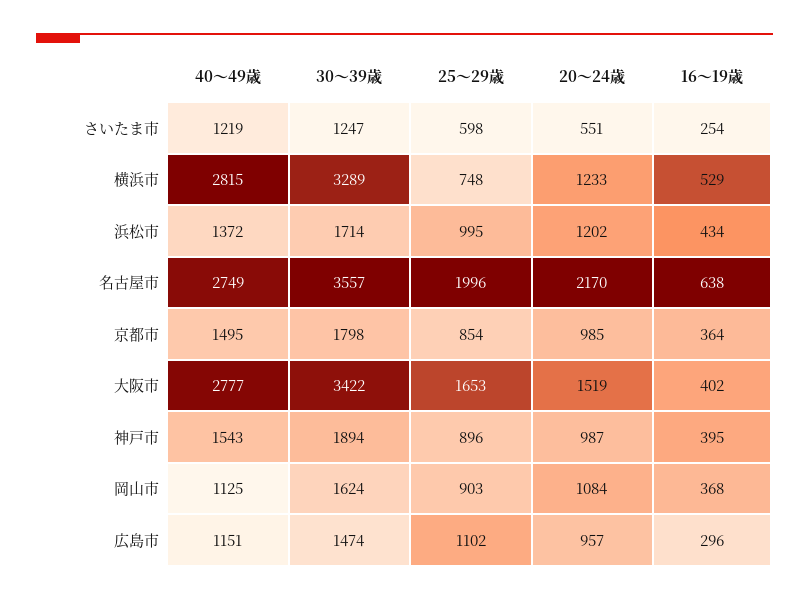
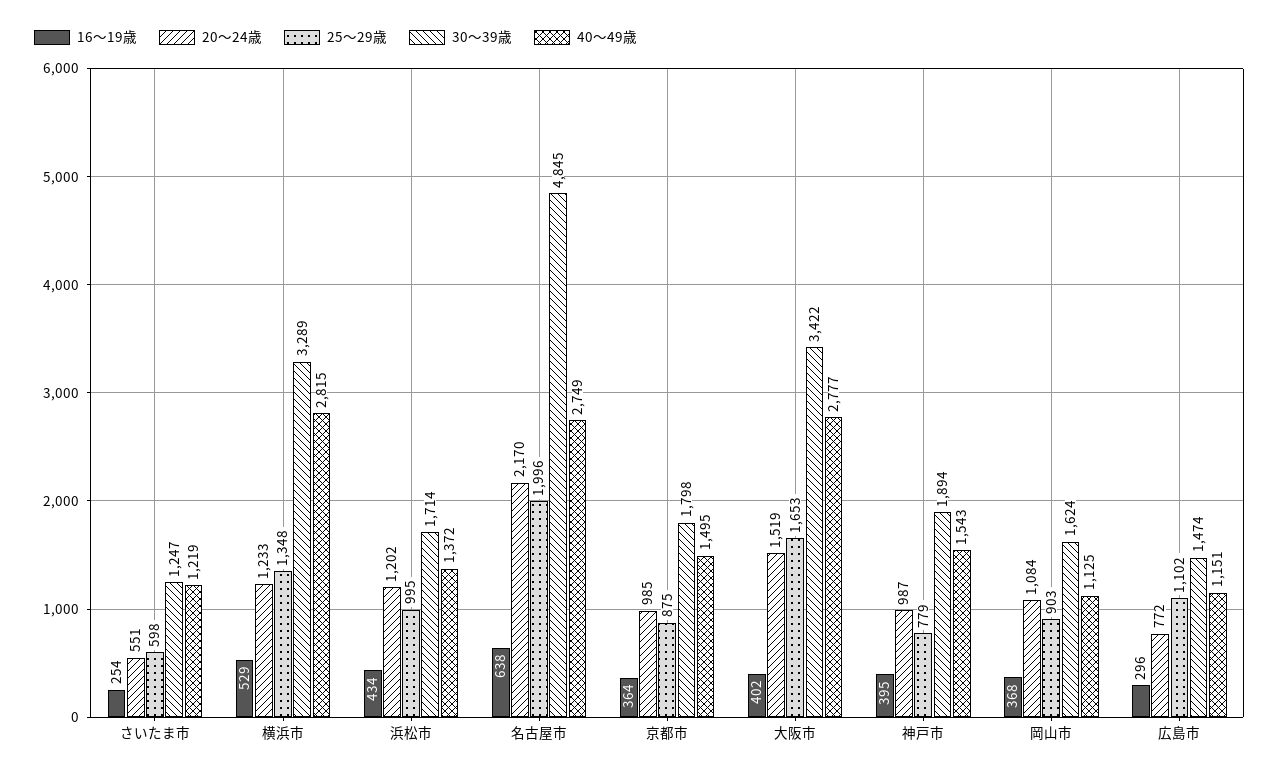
  {
    "40～49歳": {
      "さいたま市": 1219,
      "横浜市": 2815,
      "浜松市": 1372,
      "名古屋市": 2749,
      "京都市": 1495,
      "大阪市": 2777,
      "神戸市": 1543,
      "岡山市": 1125,
      "広島市": 1151
    },
    "30～39歳": {
      "さいたま市": 1247,
      "横浜市": 3289,
      "浜松市": 1714,
-     "名古屋市": 3557,
+     "名古屋市": 4845,
      "京都市": 1798,
      "大阪市": 3422,
      "神戸市": 1894,
      "岡山市": 1624,
      "広島市": 1474
    },
    "25～29歳": {
      "さいたま市": 598,
-     "横浜市": 748,
+     "横浜市": 1348,
      "浜松市": 995,
      "名古屋市": 1996,
-     "京都市": 854,
+     "京都市": 875,
      "大阪市": 1653,
-     "神戸市": 896,
+     "神戸市": 779,
      "岡山市": 903,
      "広島市": 1102
    },
    "20～24歳": {
      "さいたま市": 551,
      "横浜市": 1233,
      "浜松市": 1202,
      "名古屋市": 2170,
      "京都市": 985,
      "大阪市": 1519,
      "神戸市": 987,
      "岡山市": 1084,
-     "広島市": 957
+     "広島市": 772
    },
    "16～19歳": {
      "さいたま市": 254,
      "横浜市": 529,
      "浜松市": 434,
      "名古屋市": 638,
      "京都市": 364,
      "大阪市": 402,
      "神戸市": 395,
      "岡山市": 368,
      "広島市": 296
    }
  }

